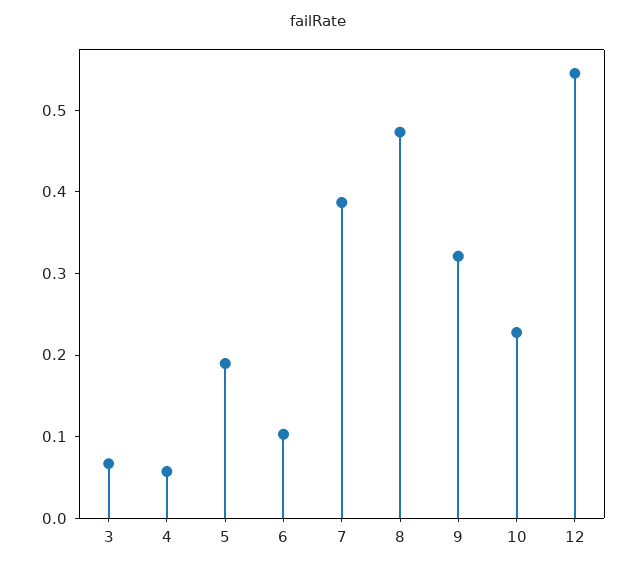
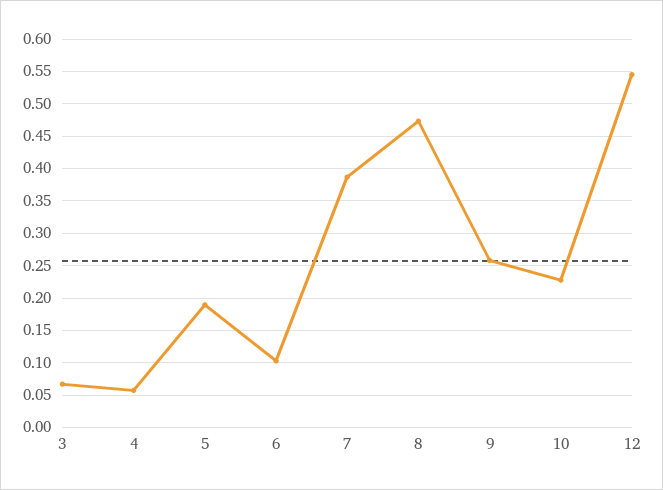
  {
    "3": 0.07,
    "4": 0.06,
    "5": 0.19,
    "6": 0.1,
    "7": 0.39,
    "8": 0.47,
-   "9": 0.32,
+   "9": 0.26,
    "10": 0.23,
    "12": 0.55
  }

